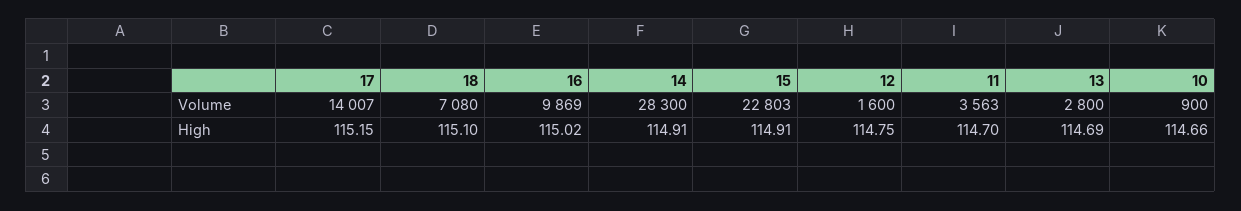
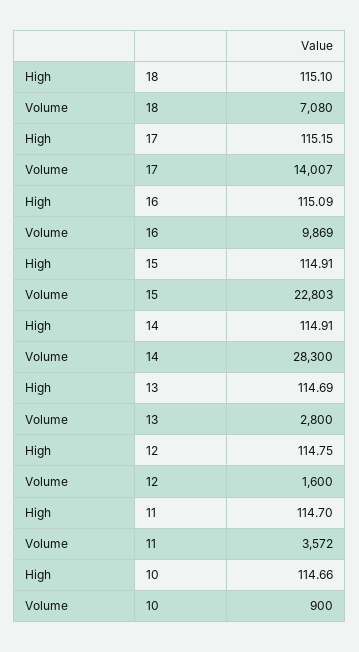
  {
    "17": {
      "Volume": 14007,
      "High": 115.15
    },
    "18": {
      "Volume": 7080,
      "High": 115.1
    },
    "16": {
      "Volume": 9869,
-     "High": 115.02
+     "High": 115.09
    },
    "14": {
      "Volume": 28300,
      "High": 114.91
    },
    "15": {
      "Volume": 22803,
      "High": 114.91
    },
    "12": {
      "Volume": 1600,
      "High": 114.75
    },
    "11": {
-     "Volume": 3563,
+     "Volume": 3572,
      "High": 114.7
    },
    "13": {
      "Volume": 2800,
      "High": 114.69
    },
    "10": {
      "Volume": 900,
      "High": 114.66
    }
  }

